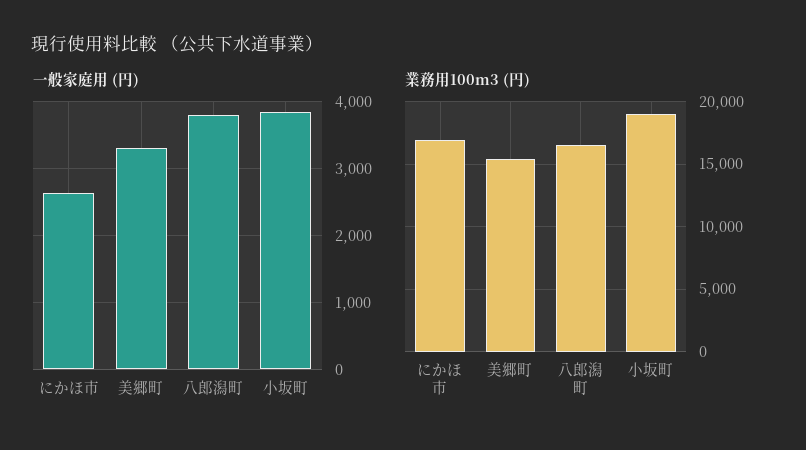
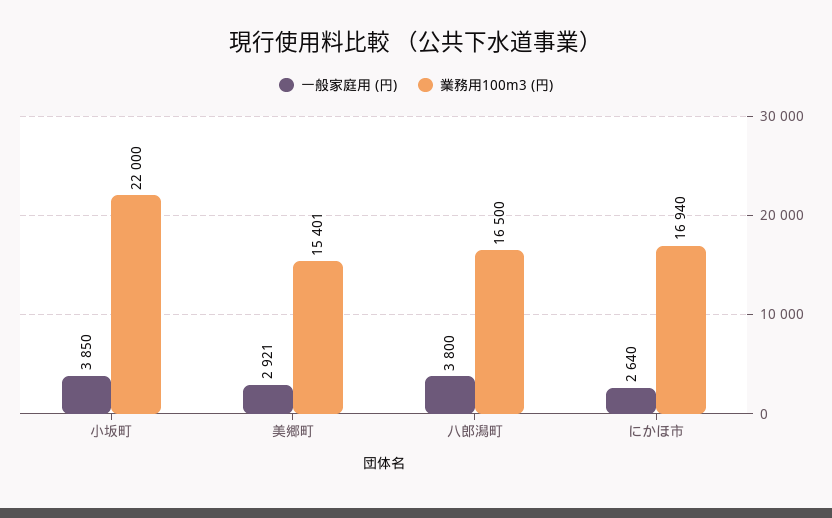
  {
    "一般家庭用 (円)": {
      "にかほ市": 2640,
-     "美郷町": 3300,
+     "美郷町": 2921,
      "八郎潟町": 3800,
      "小坂町": 3850
    },
    "業務用100m3 (円)": {
      "にかほ市": 16940,
      "美郷町": 15401,
      "八郎潟町": 16500,
-     "小坂町": 19000
+     "小坂町": 22000
    }
  }

